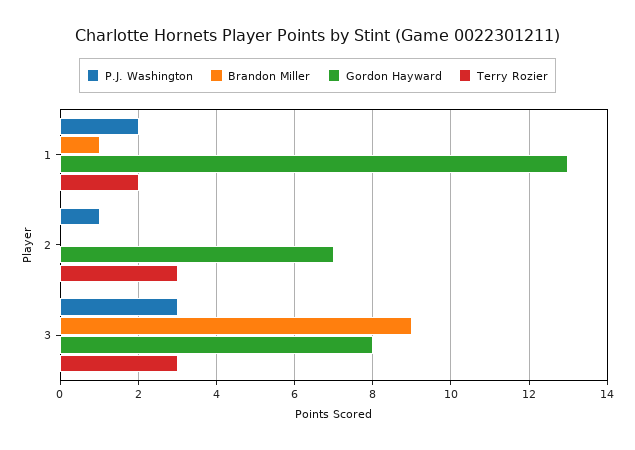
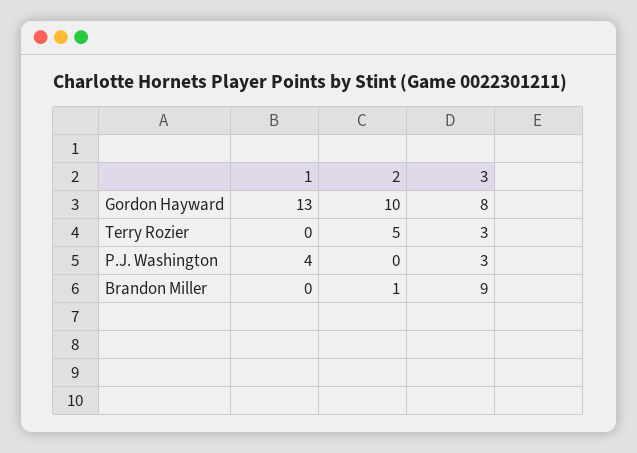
  {
    "P.J. Washington": {
-     "1": 2,
+     "1": 4,
-     "2": 1,
+     "2": 0,
      "3": 3
    },
    "Brandon Miller": {
-     "1": 1,
+     "1": 0,
-     "2": 0,
+     "2": 1,
      "3": 9
    },
    "Gordon Hayward": {
      "1": 13,
-     "2": 7,
+     "2": 10,
      "3": 8
    },
    "Terry Rozier": {
-     "1": 2,
+     "1": 0,
-     "2": 3,
+     "2": 5,
      "3": 3
    }
  }

